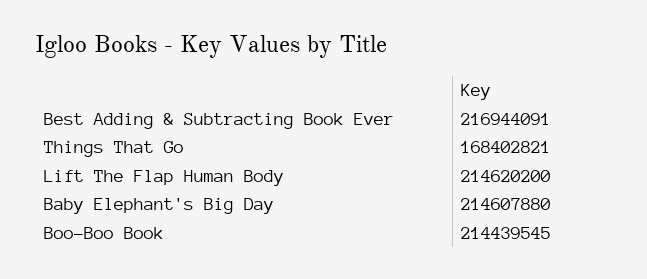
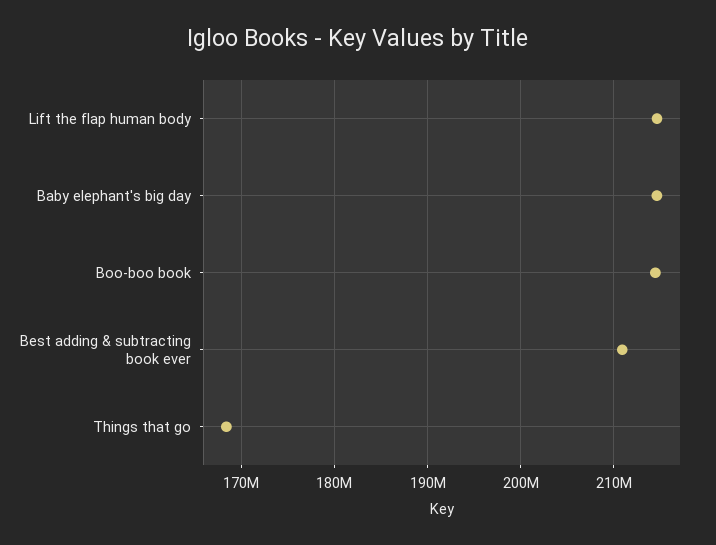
  {
-   "Best Adding & Subtracting Book Ever": 216944091,
+   "Best Adding & Subtracting Book Ever": 211000000,
    "Things That Go": 168402821,
    "Lift The Flap Human Body": 214620200,
    "Baby Elephant's Big Day": 214607880,
    "Boo-Boo Book": 214439545
  }

